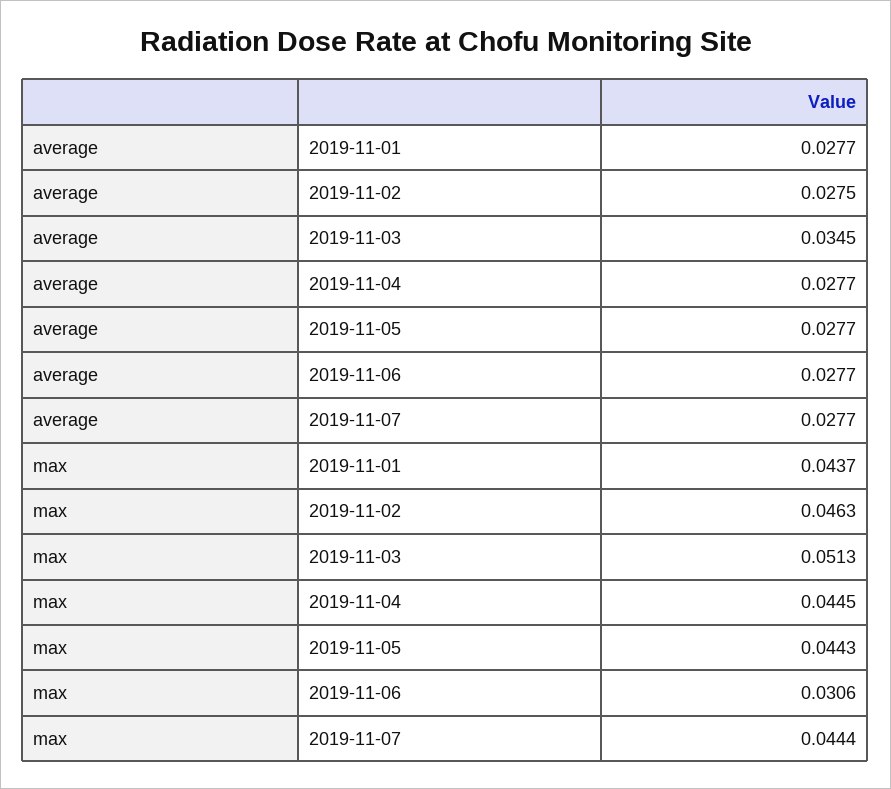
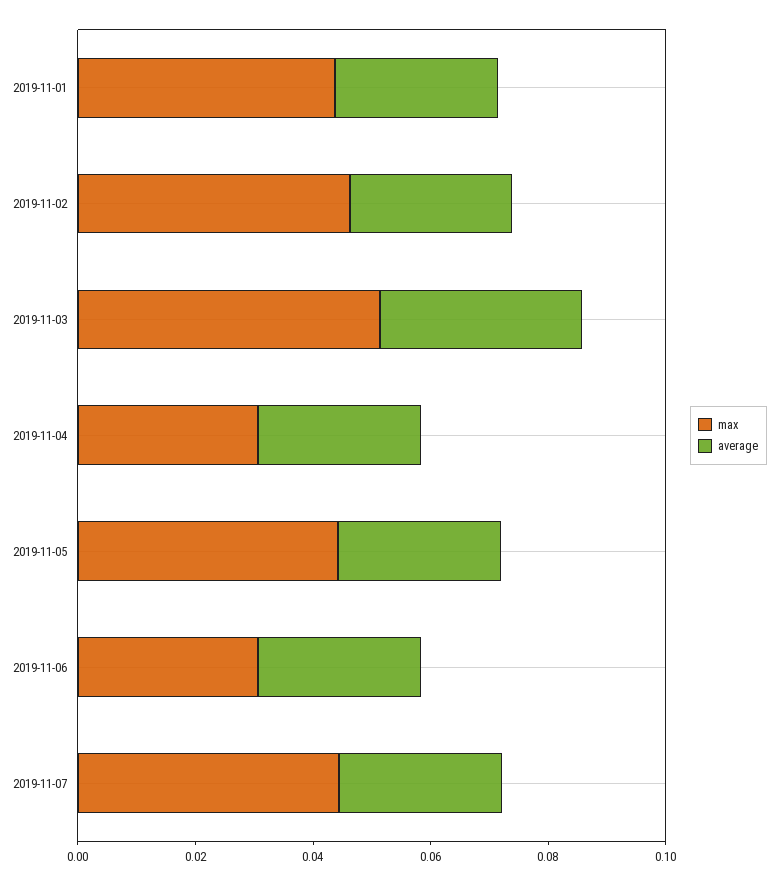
  {
    "average": {
      "2019-11-01": 0.0277,
      "2019-11-02": 0.0275,
      "2019-11-03": 0.0345,
      "2019-11-04": 0.0277,
      "2019-11-05": 0.0277,
      "2019-11-06": 0.0277,
      "2019-11-07": 0.0277
    },
    "max": {
      "2019-11-01": 0.0437,
      "2019-11-02": 0.0463,
      "2019-11-03": 0.0513,
-     "2019-11-04": 0.0445,
+     "2019-11-04": 0.03,
      "2019-11-05": 0.0443,
      "2019-11-06": 0.0306,
      "2019-11-07": 0.0444
    }
  }

